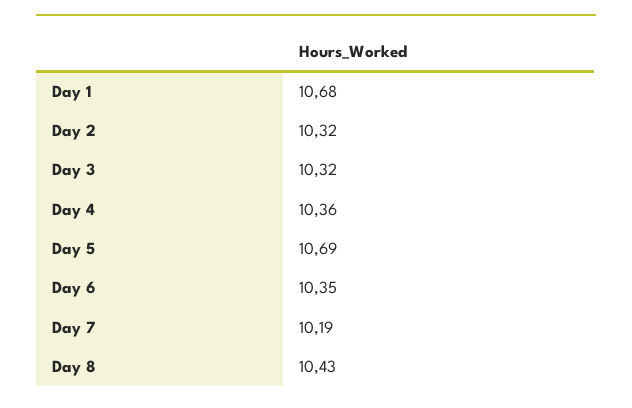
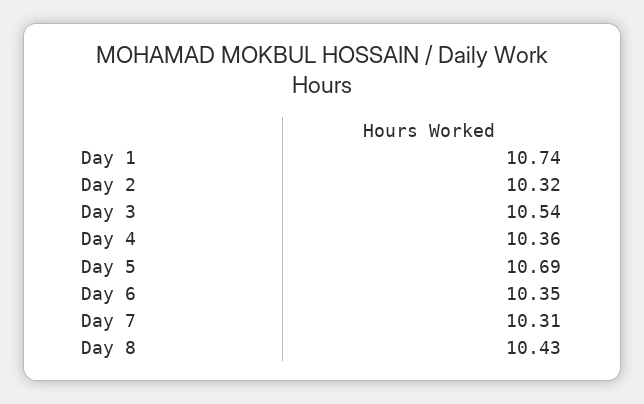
  {
-   "Day 1": 10.68,
+   "Day 1": 10.74,
    "Day 2": 10.32,
-   "Day 3": 10.32,
+   "Day 3": 10.54,
    "Day 4": 10.36,
    "Day 5": 10.69,
    "Day 6": 10.35,
-   "Day 7": 10.19,
+   "Day 7": 10.31,
    "Day 8": 10.43
  }

